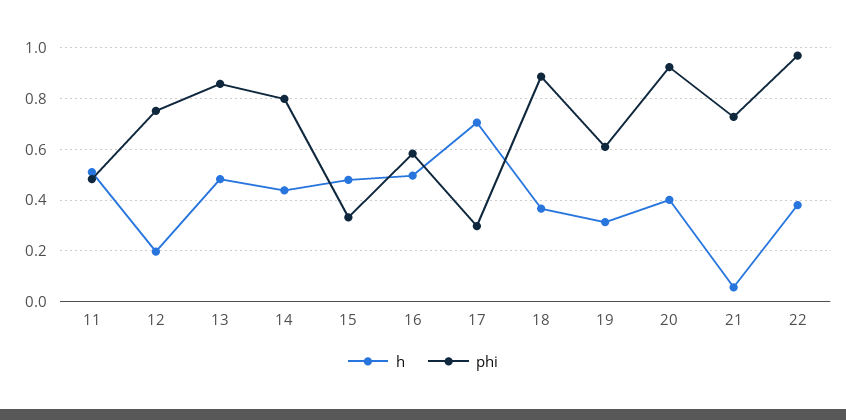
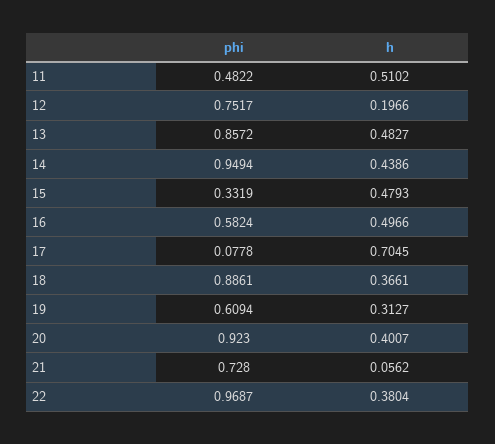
  {
    "h": {
      "11": 0.5102,
      "12": 0.1966,
      "13": 0.4827,
      "14": 0.4386,
      "15": 0.4793,
      "16": 0.4966,
      "17": 0.7045,
      "18": 0.3661,
      "19": 0.3127,
      "20": 0.4007,
      "21": 0.0562,
      "22": 0.3804
    },
    "phi": {
      "11": 0.4822,
      "12": 0.7517,
      "13": 0.8572,
-     "14": 0.8,
+     "14": 0.9494,
      "15": 0.3319,
      "16": 0.5824,
-     "17": 0.3,
+     "17": 0.0778,
      "18": 0.8861,
      "19": 0.6094,
      "20": 0.923,
      "21": 0.728,
      "22": 0.9687
    }
  }

